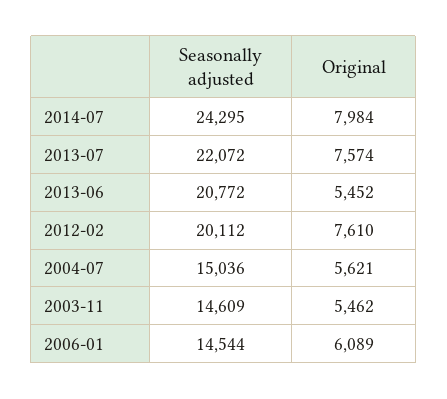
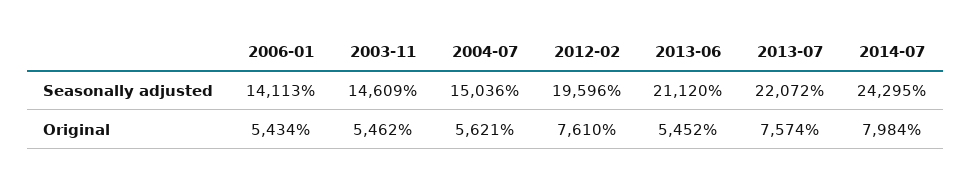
  {
    "Seasonally adjusted": {
      "2014-07": 24295,
      "2013-07": 22072,
-     "2013-06": 20772,
+     "2013-06": 21120,
-     "2012-02": 20112,
+     "2012-02": 19596,
      "2004-07": 15036,
      "2003-11": 14609,
-     "2006-01": 14544
+     "2006-01": 14113
    },
    "Original": {
      "2014-07": 7984,
      "2013-07": 7574,
      "2013-06": 5452,
      "2012-02": 7610,
      "2004-07": 5621,
      "2003-11": 5462,
-     "2006-01": 6089
+     "2006-01": 5434
    }
  }

